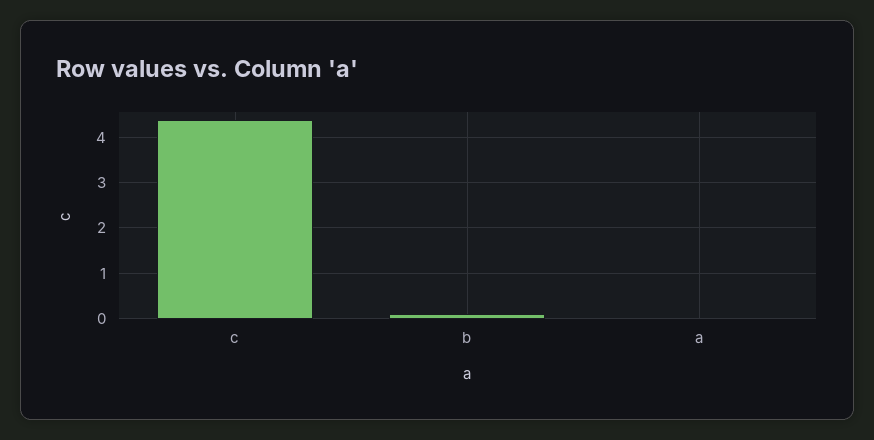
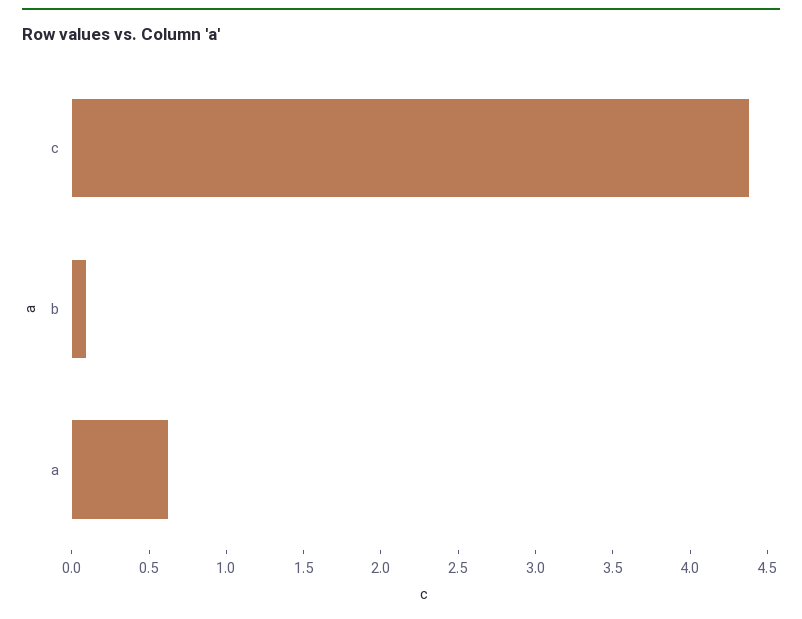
  {
    "c": 4.4,
    "b": 0.1,
-   "a": 0
+   "a": 0.6
  }

